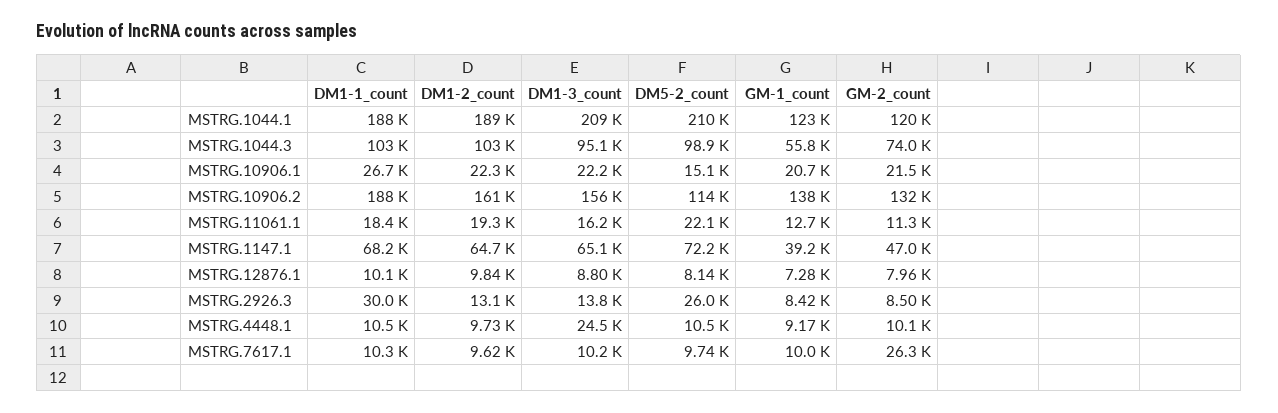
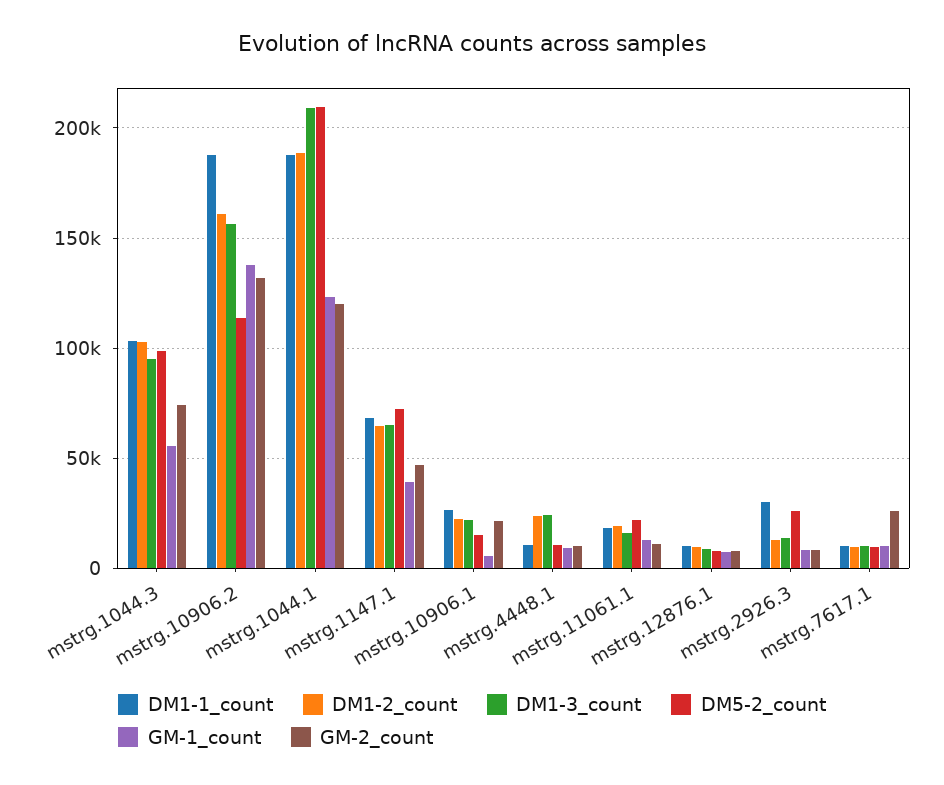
  {
    "DM1-1_count": {
      "MSTRG.1044.1": 188000,
      "MSTRG.1044.3": 103000,
      "MSTRG.10906.1": 26700,
      "MSTRG.10906.2": 188000,
      "MSTRG.11061.1": 18400,
      "MSTRG.1147.1": 68200,
      "MSTRG.12876.1": 10100,
      "MSTRG.2926.3": 30000,
      "MSTRG.4448.1": 10500,
      "MSTRG.7617.1": 10300
    },
    "DM1-2_count": {
      "MSTRG.1044.1": 189000,
      "MSTRG.1044.3": 103000,
      "MSTRG.10906.1": 22300,
      "MSTRG.10906.2": 161000,
      "MSTRG.11061.1": 19300,
      "MSTRG.1147.1": 64700,
      "MSTRG.12876.1": 9840,
      "MSTRG.2926.3": 13100,
-     "MSTRG.4448.1": 9730,
+     "MSTRG.4448.1": 25000,
      "MSTRG.7617.1": 9620
    },
    "DM1-3_count": {
      "MSTRG.1044.1": 209000,
      "MSTRG.1044.3": 95100,
      "MSTRG.10906.1": 22200,
      "MSTRG.10906.2": 156000,
      "MSTRG.11061.1": 16200,
      "MSTRG.1147.1": 65100,
      "MSTRG.12876.1": 8800,
      "MSTRG.2926.3": 13800,
      "MSTRG.4448.1": 24500,
      "MSTRG.7617.1": 10200
    },
    "DM5-2_count": {
      "MSTRG.1044.1": 210000,
      "MSTRG.1044.3": 98900,
      "MSTRG.10906.1": 15100,
      "MSTRG.10906.2": 114000,
      "MSTRG.11061.1": 22100,
      "MSTRG.1147.1": 72200,
      "MSTRG.12876.1": 8140,
      "MSTRG.2926.3": 26000,
      "MSTRG.4448.1": 10500,
      "MSTRG.7617.1": 9740
    },
    "GM-1_count": {
      "MSTRG.1044.1": 123000,
      "MSTRG.1044.3": 55800,
-     "MSTRG.10906.1": 20700,
+     "MSTRG.10906.1": 5000,
      "MSTRG.10906.2": 138000,
      "MSTRG.11061.1": 12700,
      "MSTRG.1147.1": 39200,
      "MSTRG.12876.1": 7280,
      "MSTRG.2926.3": 8420,
      "MSTRG.4448.1": 9170,
      "MSTRG.7617.1": 10000
    },
    "GM-2_count": {
      "MSTRG.1044.1": 120000,
      "MSTRG.1044.3": 74000,
      "MSTRG.10906.1": 21500,
      "MSTRG.10906.2": 132000,
      "MSTRG.11061.1": 11300,
      "MSTRG.1147.1": 47000,
      "MSTRG.12876.1": 7960,
      "MSTRG.2926.3": 8500,
      "MSTRG.4448.1": 10100,
      "MSTRG.7617.1": 26300
    }
  }

